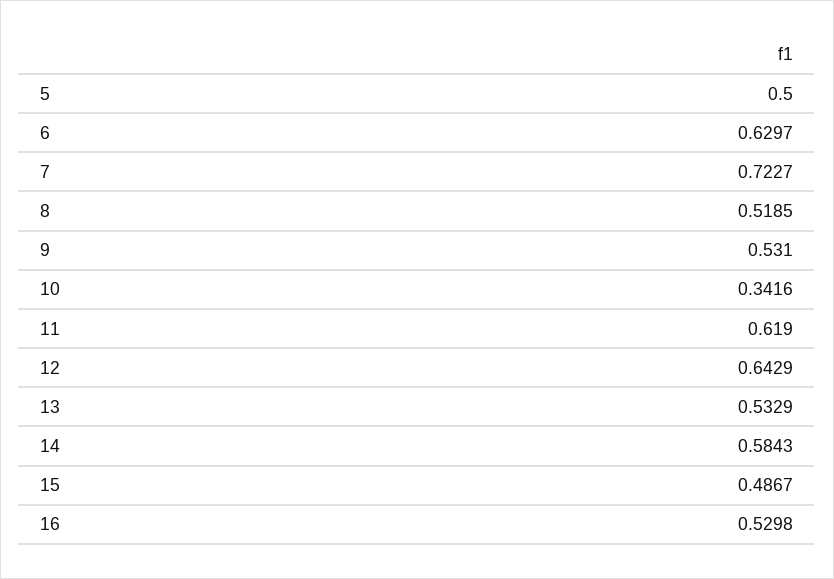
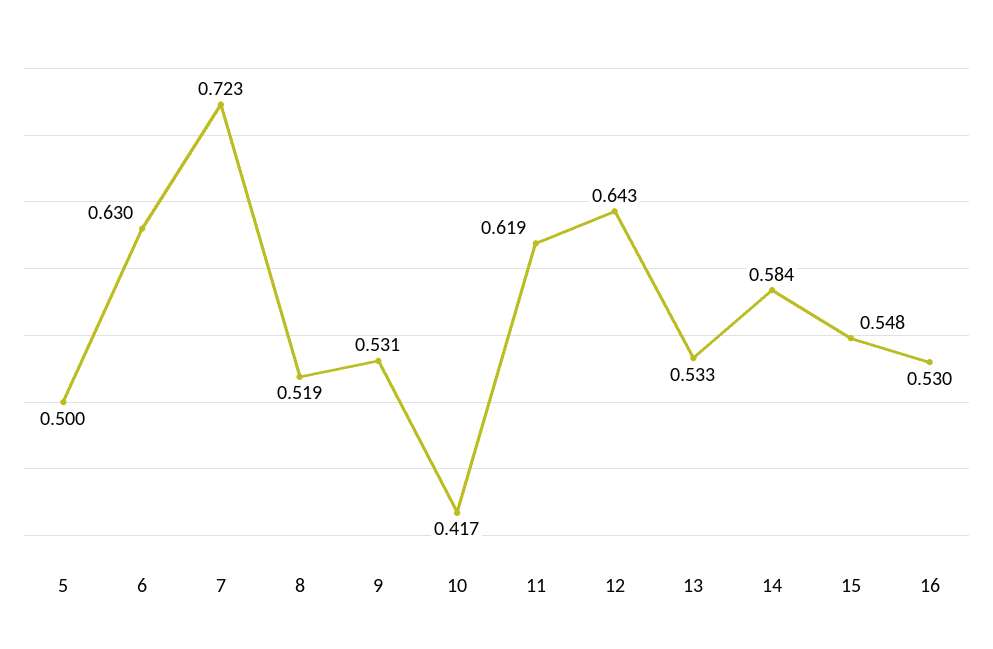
  {
    "5": 0.5,
    "6": 0.6297,
    "7": 0.7227,
    "8": 0.5185,
    "9": 0.531,
-   "10": 0.3416,
+   "10": 0.417,
    "11": 0.619,
    "12": 0.6429,
    "13": 0.5329,
    "14": 0.5843,
-   "15": 0.4867,
+   "15": 0.548,
    "16": 0.5298
  }

